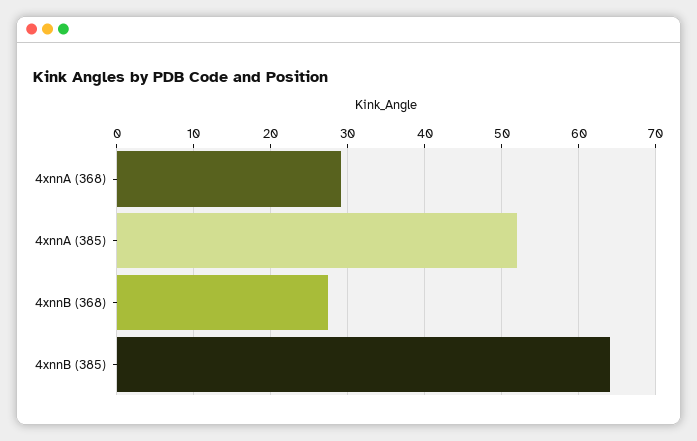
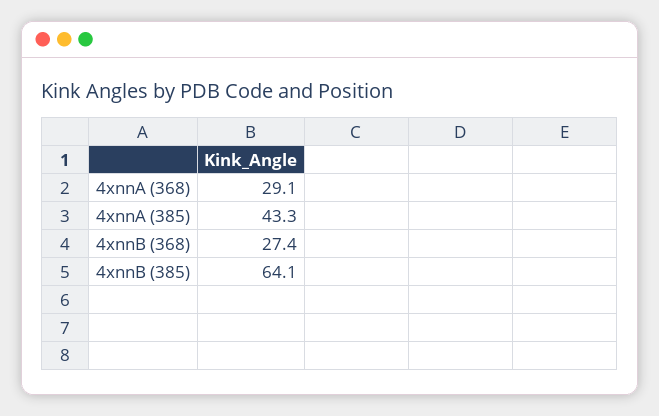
  {
    "4xnnA (368)": 29.1,
-   "4xnnA (385)": 52,
+   "4xnnA (385)": 43.3,
    "4xnnB (368)": 27.4,
    "4xnnB (385)": 64.1
  }

